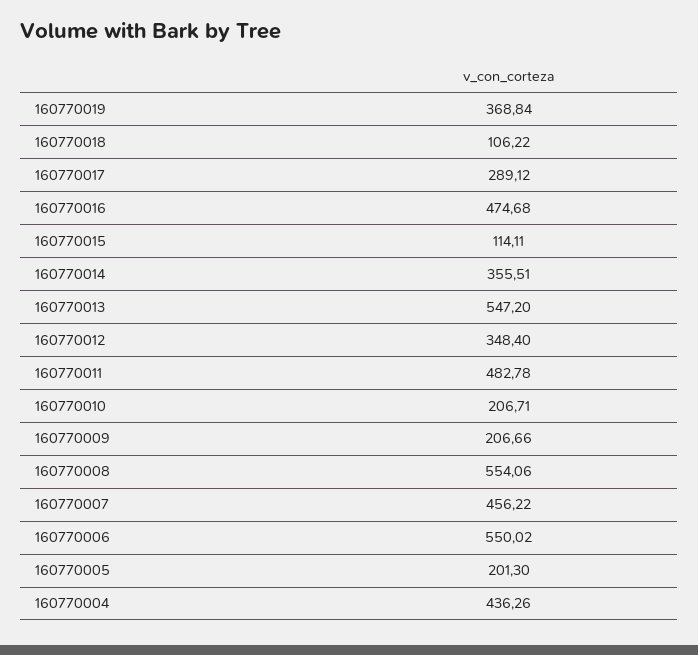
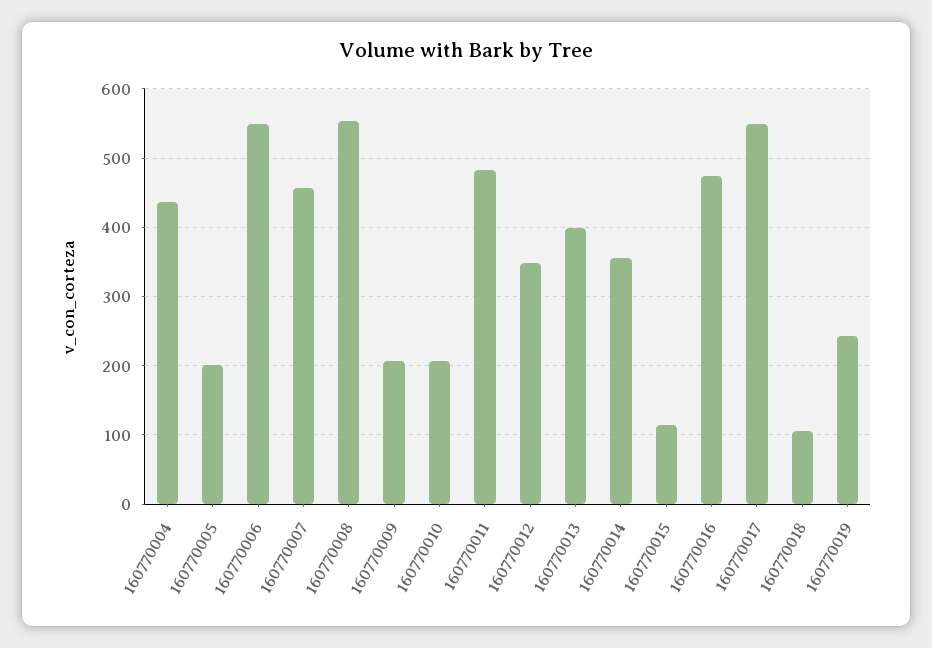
  {
-   "160770019": 368.84,
+   "160770019": 240,
    "160770018": 106.22,
-   "160770017": 289.12,
+   "160770017": 550,
    "160770016": 474.68,
    "160770015": 114.11,
    "160770014": 355.51,
-   "160770013": 547.2,
+   "160770013": 400,
    "160770012": 348.4,
    "160770011": 482.78,
    "160770010": 206.71,
    "160770009": 206.66,
    "160770008": 554.06,
    "160770007": 456.22,
    "160770006": 550.02,
    "160770005": 201.3,
    "160770004": 436.26
  }

